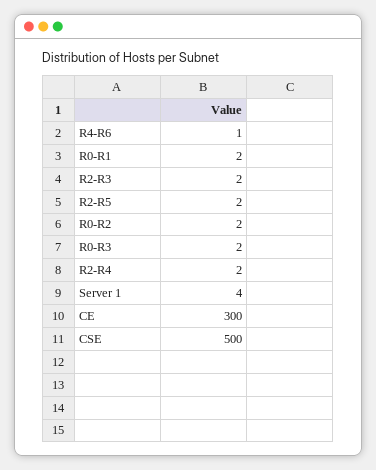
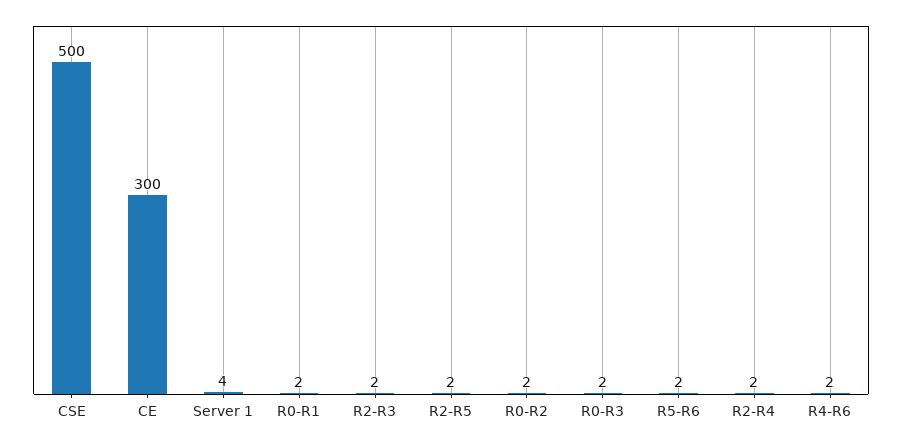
  {
-   "R4-R6": 1,
+   "R4-R6": 2,
    "R0-R1": 2,
    "R2-R3": 2,
    "R2-R5": 2,
    "R0-R2": 2,
    "R0-R3": 2,
    "R2-R4": 2,
    "Server 1": 4,
    "CE": 300,
-   "CSE": 500
+   "CSE": 500,
+   "R5-R6": 2
  }

